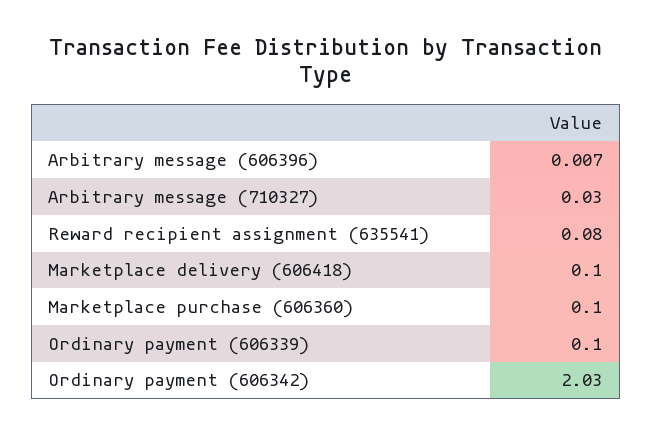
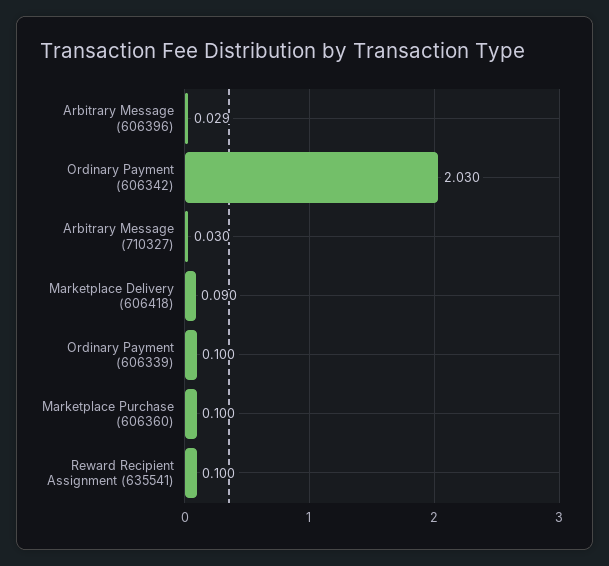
  {
-   "Arbitrary message (606396)": 0.007,
+   "Arbitrary message (606396)": 0.029,
    "Arbitrary message (710327)": 0.03,
-   "Reward recipient assignment (635541)": 0.08,
+   "Reward recipient assignment (635541)": 0.1,
-   "Marketplace delivery (606418)": 0.1,
+   "Marketplace delivery (606418)": 0.09,
    "Marketplace purchase (606360)": 0.1,
    "Ordinary payment (606339)": 0.1,
    "Ordinary payment (606342)": 2.03
  }

